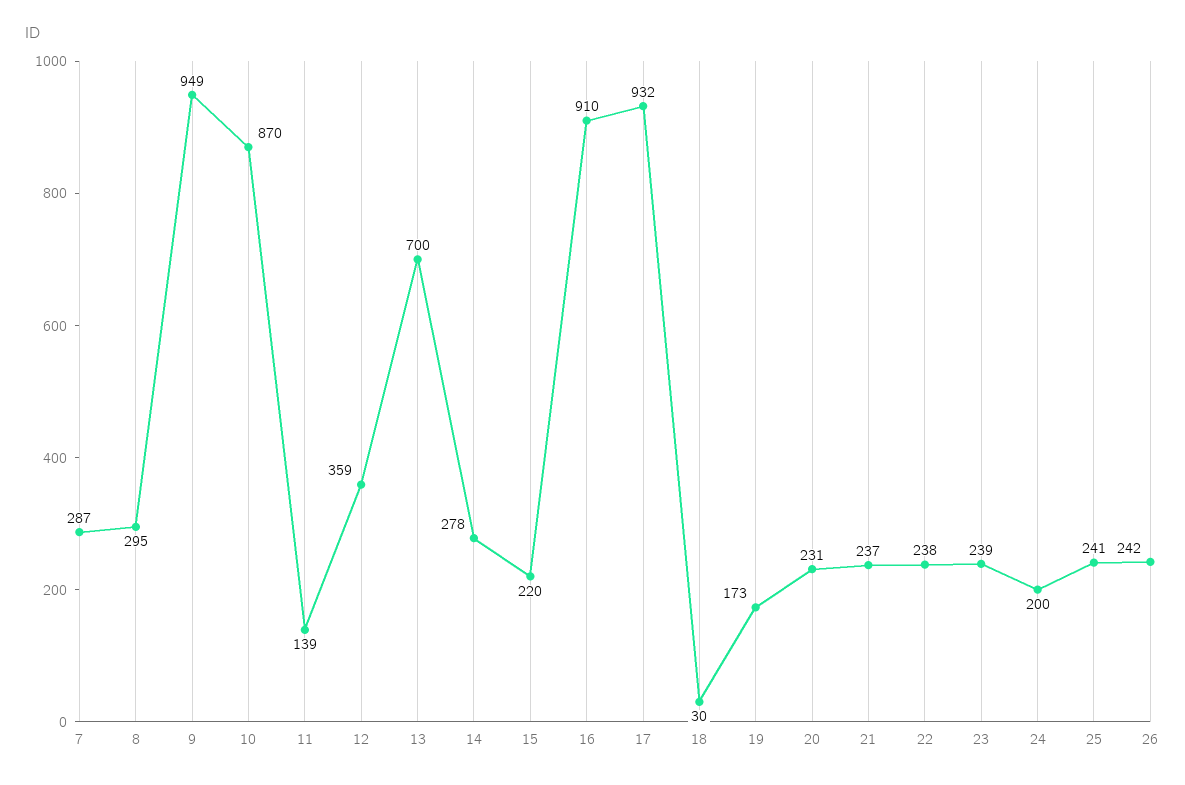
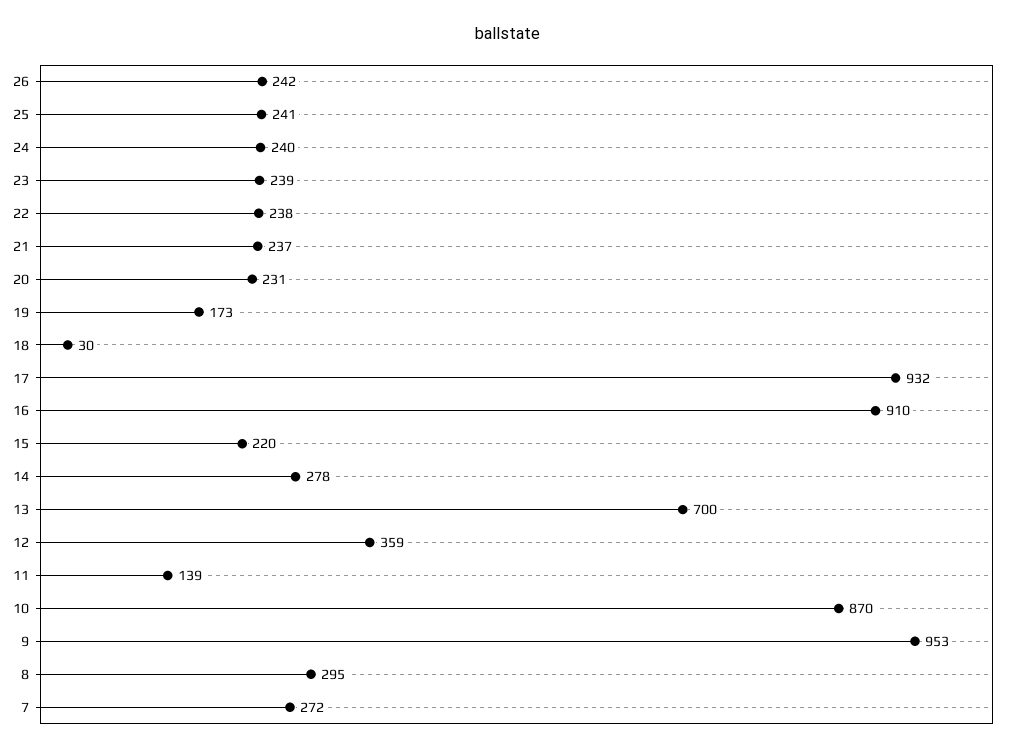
  {
-   "7": 287,
+   "7": 272,
    "8": 295,
-   "9": 949,
+   "9": 953,
    "10": 870,
    "11": 139,
    "12": 359,
    "13": 700,
    "14": 278,
    "15": 220,
    "16": 910,
    "17": 932,
    "18": 30,
    "19": 173,
    "20": 231,
    "21": 237,
    "22": 238,
    "23": 239,
-   "24": 200,
+   "24": 240,
    "25": 241,
    "26": 242
  }

